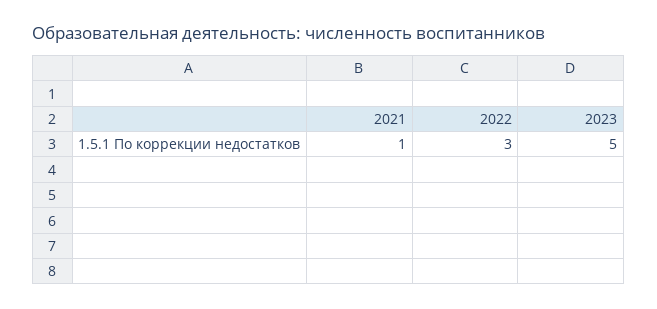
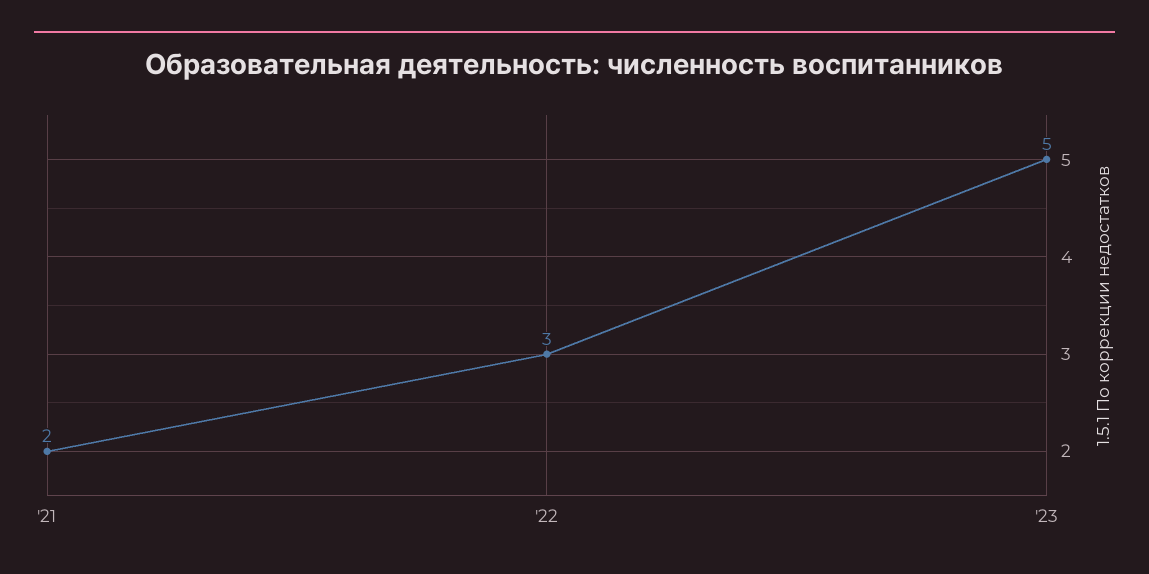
  {
-   "2021": 1,
+   "2021": 2,
    "2022": 3,
    "2023": 5
  }

